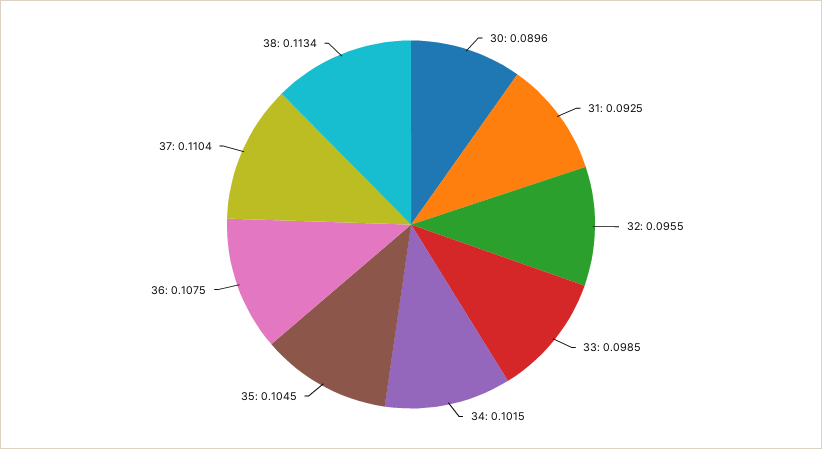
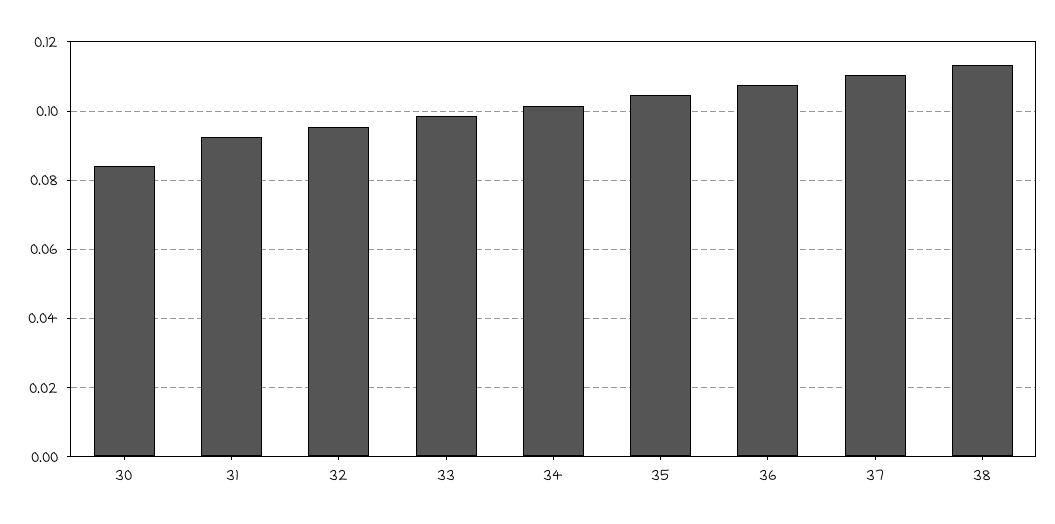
  {
-   "30": 0.0896,
+   "30": 0.084,
    "31": 0.0925,
    "32": 0.0955,
    "33": 0.0985,
    "34": 0.1015,
    "35": 0.1045,
    "36": 0.1075,
    "37": 0.1104,
    "38": 0.1134
  }

